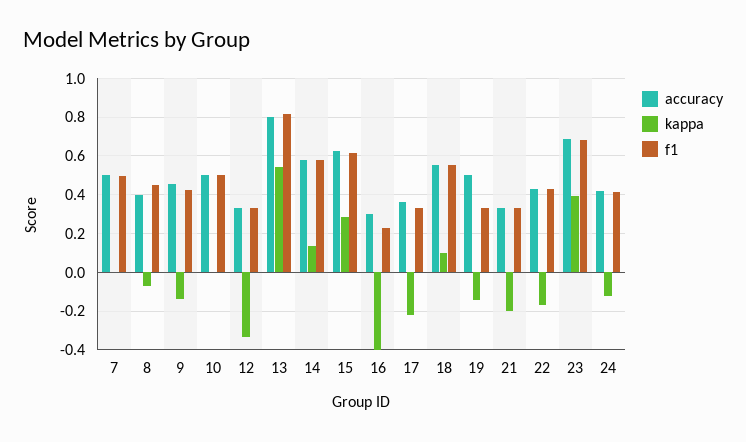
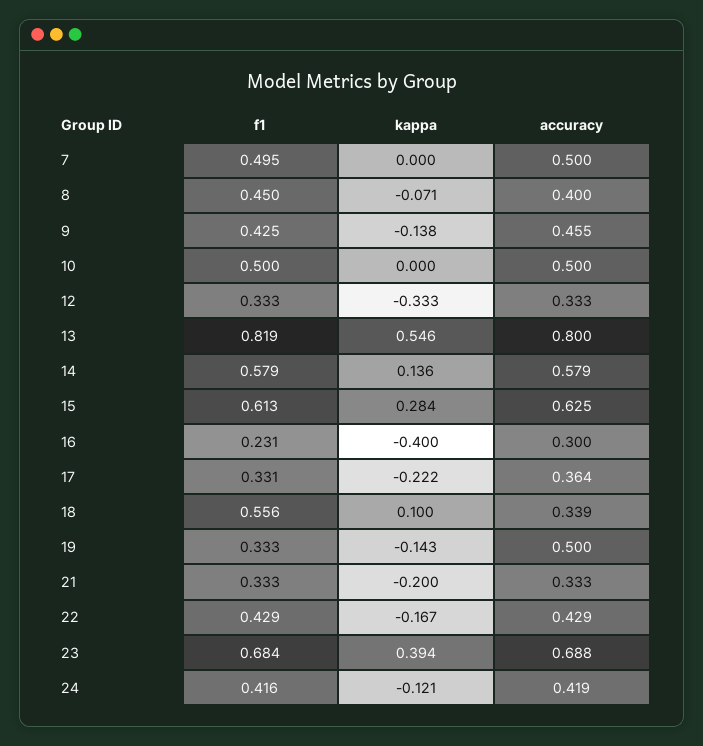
  {
    "accuracy": {
      "7": 0.5,
      "8": 0.4,
      "9": 0.455,
      "10": 0.5,
      "12": 0.333,
      "13": 0.8,
      "14": 0.579,
      "15": 0.625,
      "16": 0.3,
      "17": 0.364,
-     "18": 0.55,
+     "18": 0.339,
      "19": 0.5,
      "21": 0.333,
      "22": 0.429,
      "23": 0.688,
      "24": 0.419
    },
    "kappa": {
      "7": 0,
      "8": -0.071,
      "9": -0.138,
      "10": 0,
      "12": -0.333,
      "13": 0.546,
      "14": 0.136,
      "15": 0.284,
      "16": -0.4,
      "17": -0.222,
      "18": 0.1,
      "19": -0.143,
      "21": -0.2,
      "22": -0.167,
      "23": 0.394,
      "24": -0.121
    },
    "f1": {
      "7": 0.495,
      "8": 0.45,
      "9": 0.425,
      "10": 0.5,
      "12": 0.333,
      "13": 0.819,
      "14": 0.579,
      "15": 0.613,
      "16": 0.231,
      "17": 0.331,
      "18": 0.556,
      "19": 0.333,
      "21": 0.333,
      "22": 0.429,
      "23": 0.684,
      "24": 0.416
    }
  }

